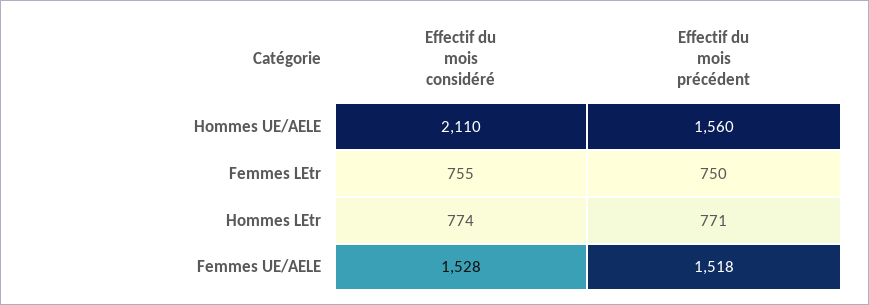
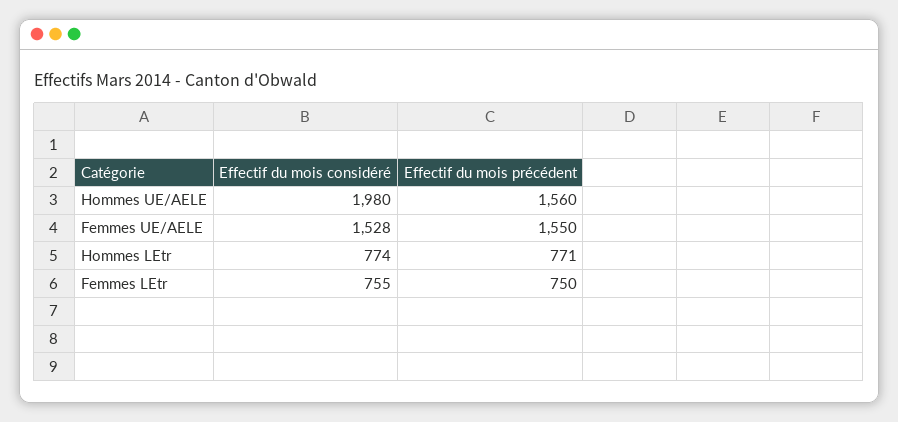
  {
    "Effectif du mois considéré": {
-     "Hommes UE/AELE": 2110,
+     "Hommes UE/AELE": 1980,
      "Femmes LEtr": 755,
      "Hommes LEtr": 774,
      "Femmes UE/AELE": 1528
    },
    "Effectif du mois précédent": {
      "Hommes UE/AELE": 1560,
      "Femmes LEtr": 750,
      "Hommes LEtr": 771,
-     "Femmes UE/AELE": 1518
+     "Femmes UE/AELE": 1550
    }
  }

